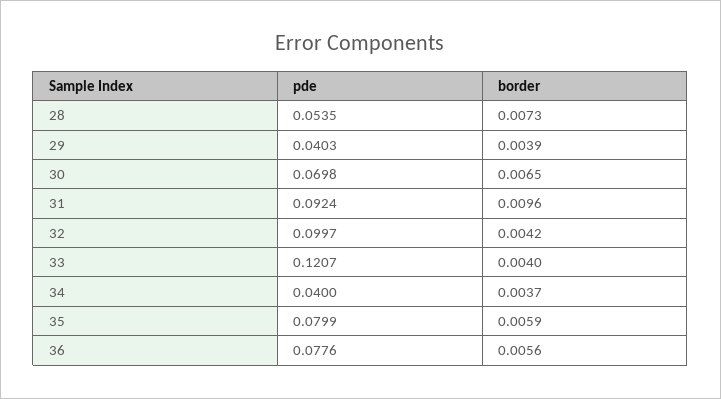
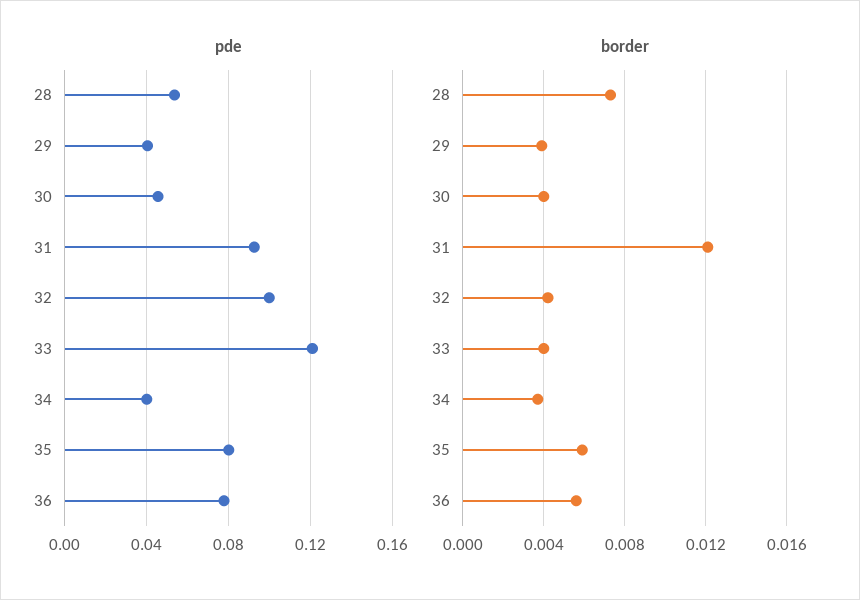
  {
    "pde": {
      "28": 0.0535,
      "29": 0.0403,
-     "30": 0.0698,
+     "30": 0.045,
      "31": 0.0924,
      "32": 0.0997,
      "33": 0.1207,
      "34": 0.04,
      "35": 0.0799,
      "36": 0.0776
    },
    "border": {
      "28": 0.0073,
      "29": 0.0039,
-     "30": 0.0065,
+     "30": 0.004,
-     "31": 0.0096,
+     "31": 0.012,
      "32": 0.0042,
      "33": 0.004,
      "34": 0.0037,
      "35": 0.0059,
      "36": 0.0056
    }
  }

